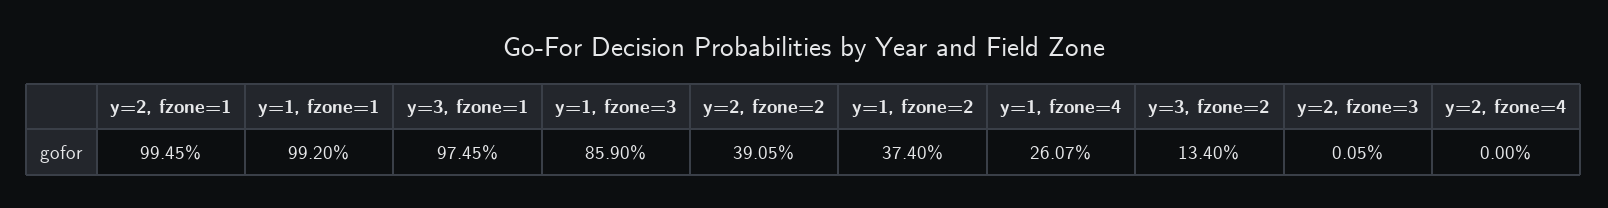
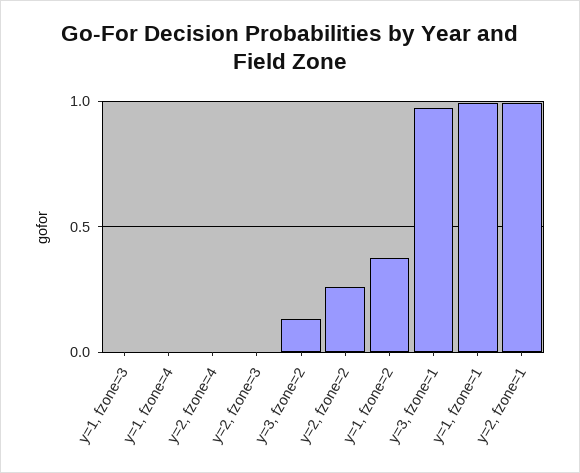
  {
    "y=2, fzone=1": 0.9945,
    "y=1, fzone=1": 0.992,
    "y=3, fzone=1": 0.9745,
-   "y=1, fzone=3": 0.859,
+   "y=1, fzone=3": 0,
-   "y=2, fzone=2": 0.3905,
+   "y=2, fzone=2": 0.25,
    "y=1, fzone=2": 0.374,
-   "y=1, fzone=4": 0.2607,
+   "y=1, fzone=4": 0,
    "y=3, fzone=2": 0.134,
    "y=2, fzone=3": 0.0005,
    "y=2, fzone=4": 0
  }

